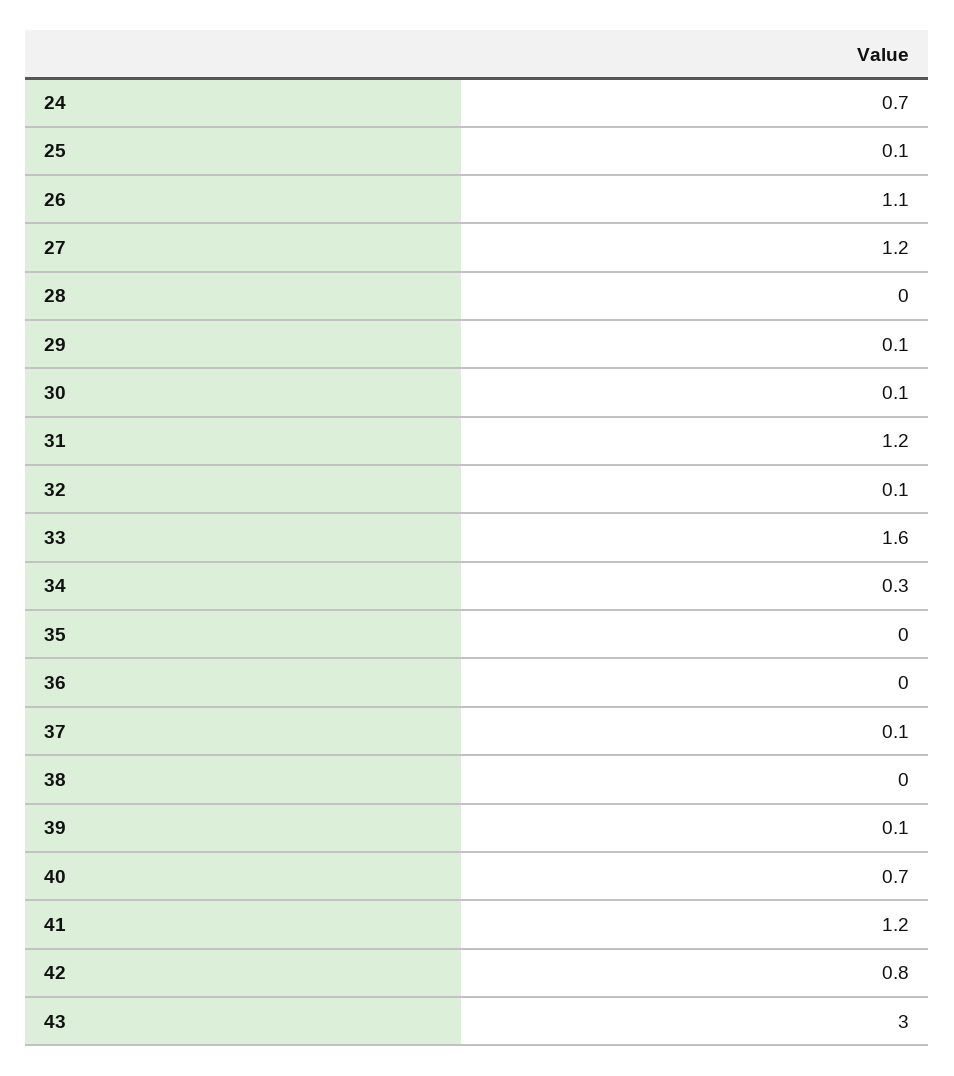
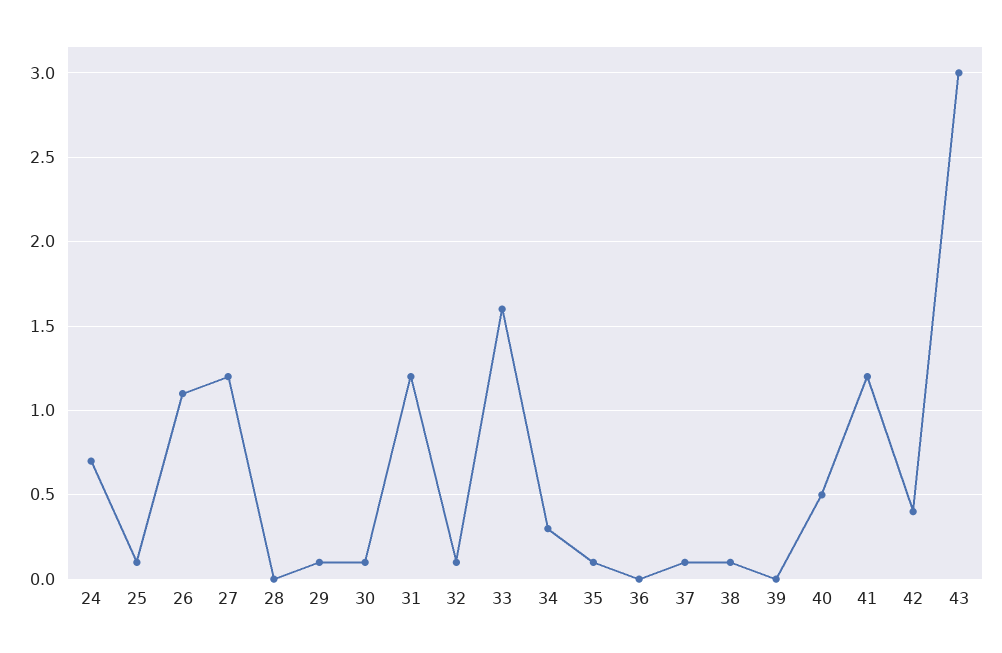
  {
    "24": 0.7,
    "25": 0.1,
    "26": 1.1,
    "27": 1.2,
    "28": 0,
    "29": 0.1,
    "30": 0.1,
    "31": 1.2,
    "32": 0.1,
    "33": 1.6,
    "34": 0.3,
-   "35": 0,
+   "35": 0.1,
    "36": 0,
    "37": 0.1,
-   "38": 0,
+   "38": 0.1,
-   "39": 0.1,
+   "39": 0,
-   "40": 0.7,
+   "40": 0.5,
    "41": 1.2,
-   "42": 0.8,
+   "42": 0.4,
    "43": 3
  }

